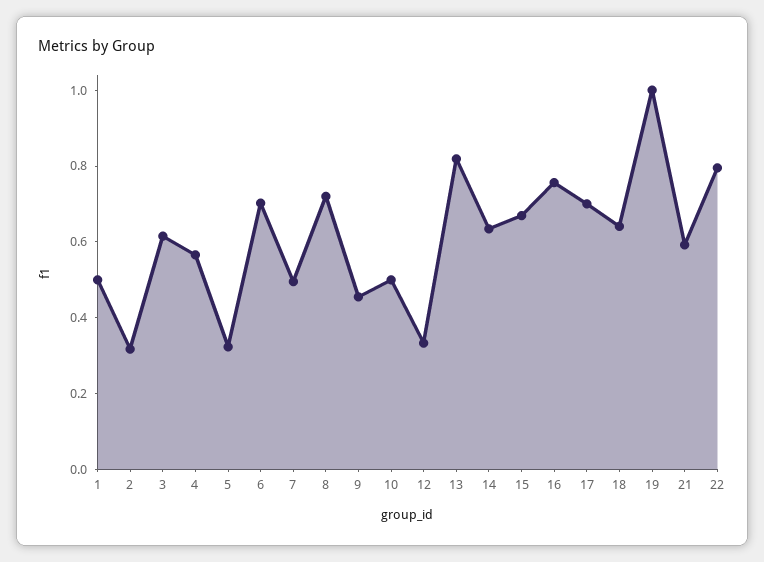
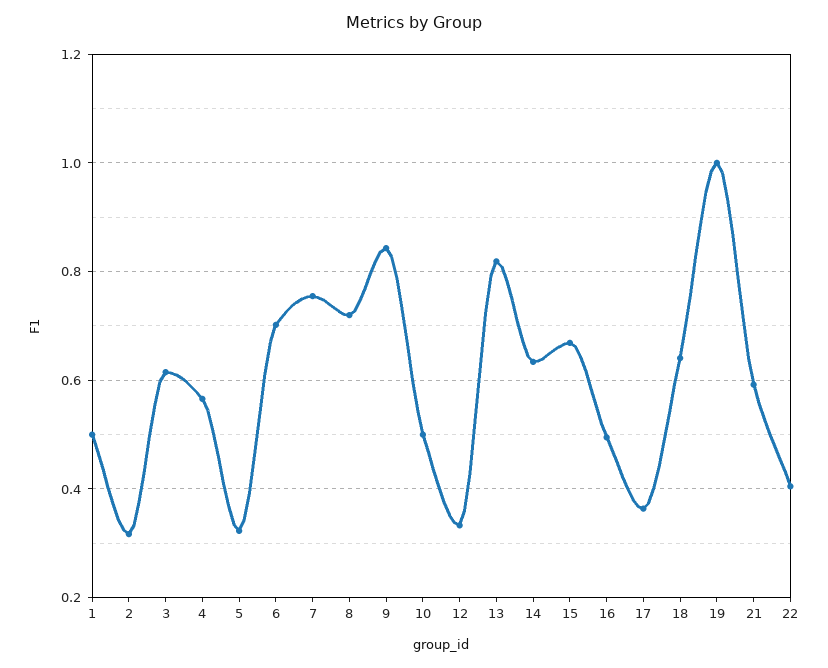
  {
    "1": 0.5,
    "2": 0.32,
    "3": 0.62,
    "4": 0.56,
    "5": 0.32,
    "6": 0.7,
-   "7": 0.5,
+   "7": 0.76,
    "8": 0.72,
-   "9": 0.45,
+   "9": 0.84,
    "10": 0.5,
    "12": 0.34,
    "13": 0.82,
    "14": 0.64,
    "15": 0.66,
-   "16": 0.75,
+   "16": 0.5,
-   "17": 0.7,
+   "17": 0.36,
    "18": 0.64,
    "19": 1,
    "21": 0.6,
-   "22": 0.8
+   "22": 0.4
  }

